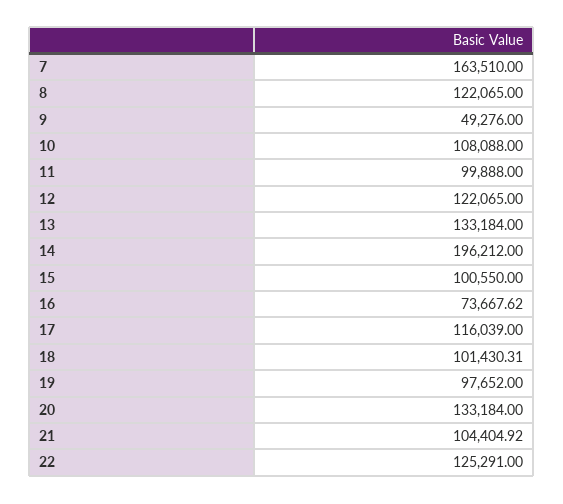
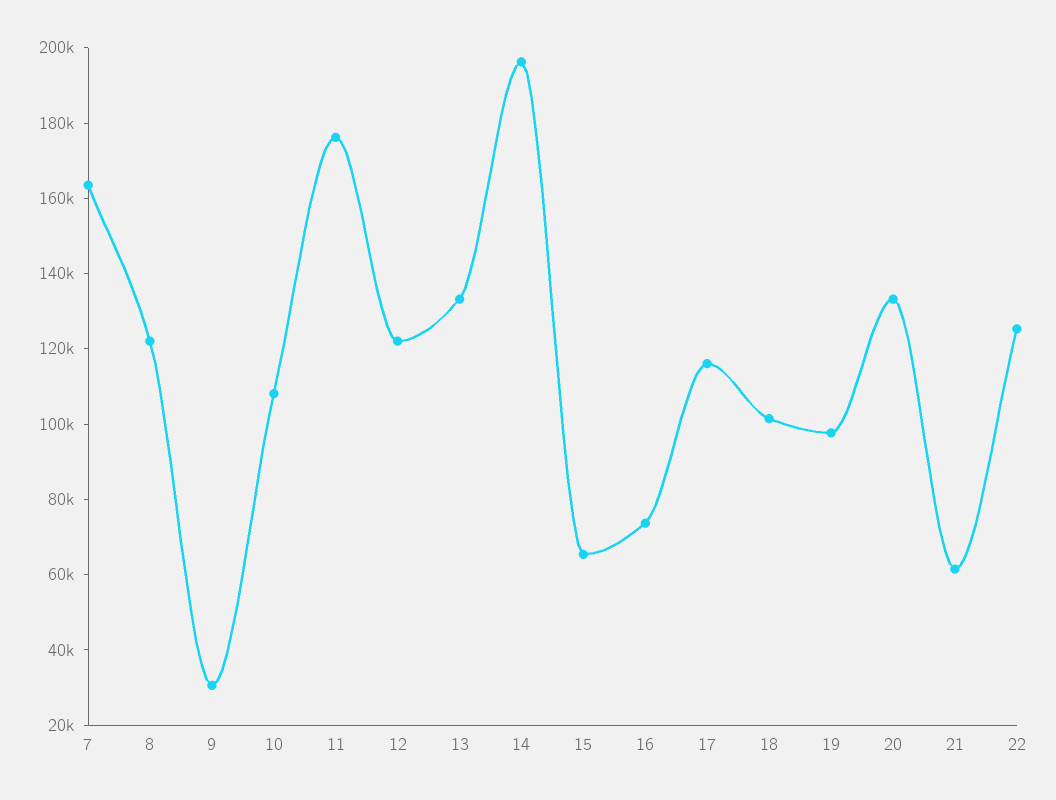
  {
    "7": 163510,
    "8": 122065,
-   "9": 49276,
+   "9": 30000,
    "10": 108088,
-   "11": 99888,
+   "11": 175000,
    "12": 122065,
    "13": 133184,
    "14": 196212,
-   "15": 100550,
+   "15": 65000,
    "16": 73667.62,
    "17": 116039,
    "18": 101430.31,
    "19": 97652,
    "20": 133184,
-   "21": 104404.92,
+   "21": 60000,
    "22": 125291
  }

